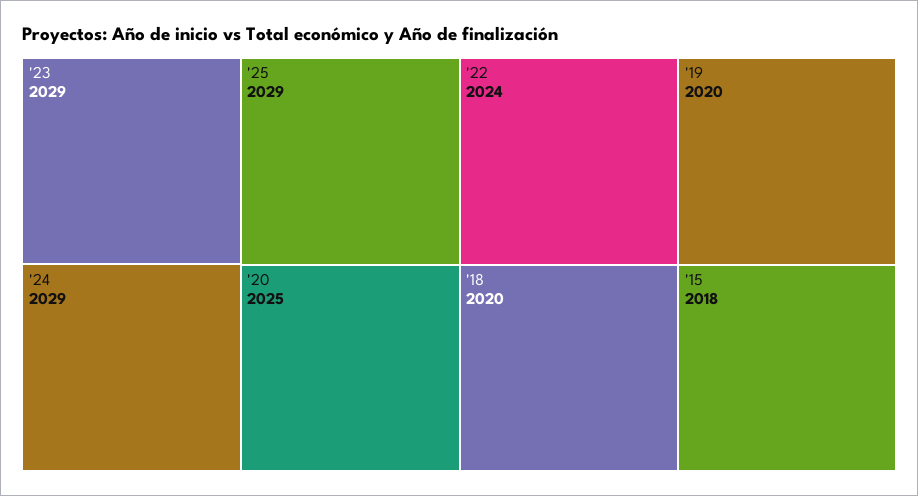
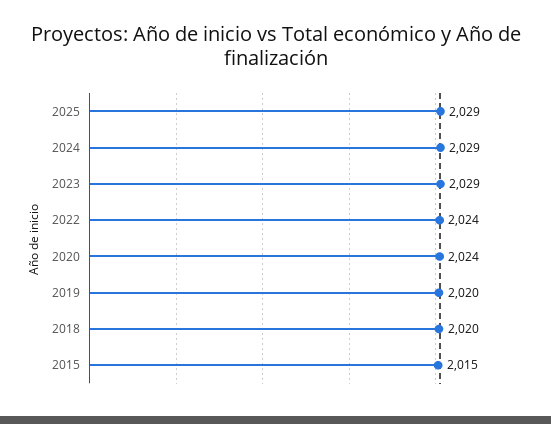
  {
    "'23": 2029,
    "'24": 2029,
    "'25": 2029,
-   "'20": 2025,
+   "'20": 2024,
    "'22": 2024,
    "'18": 2020,
    "'19": 2020,
-   "'15": 2018
+   "'15": 2015
  }

